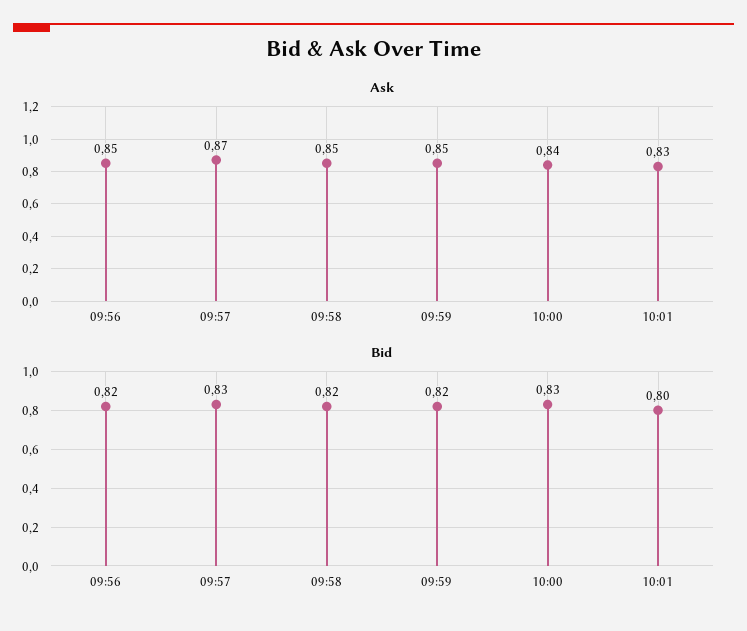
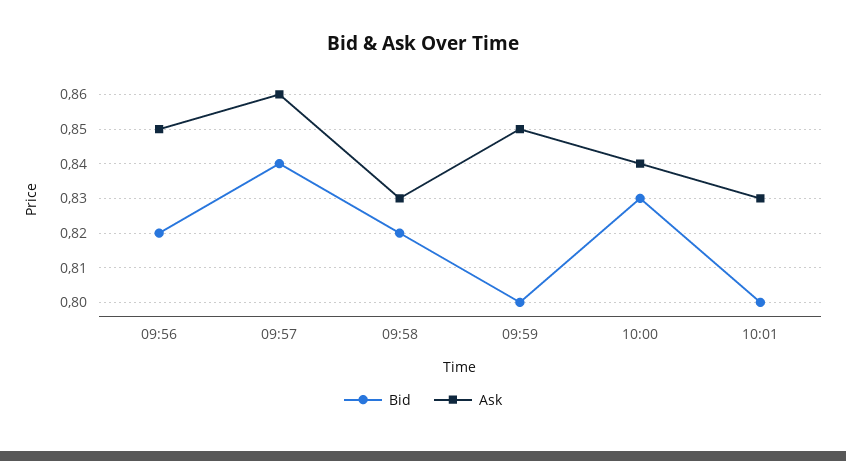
  {
    "Ask": {
      "09:56": 0.85,
-     "09:57": 0.87,
+     "09:57": 0.86,
-     "09:58": 0.85,
+     "09:58": 0.83,
      "09:59": 0.85,
      "10:00": 0.84,
      "10:01": 0.83
    },
    "Bid": {
      "09:56": 0.82,
-     "09:57": 0.83,
+     "09:57": 0.84,
      "09:58": 0.82,
-     "09:59": 0.82,
+     "09:59": 0.8,
      "10:00": 0.83,
      "10:01": 0.8
    }
  }

